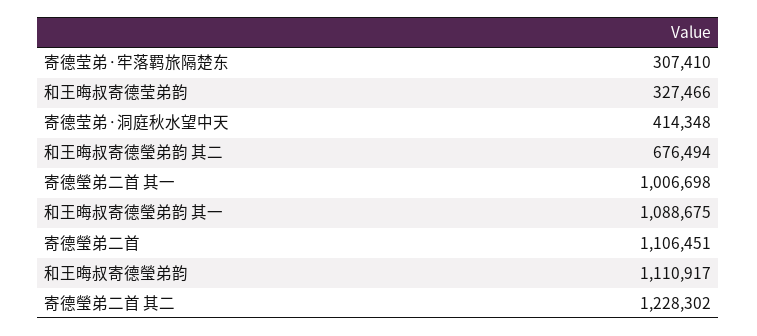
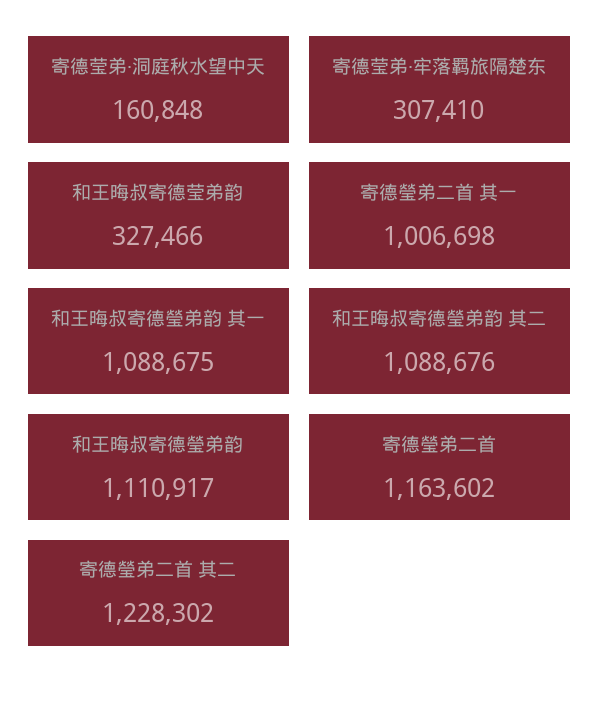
  {
    "寄德莹弟·牢落羁旅隔楚东": 307410,
    "和王晦叔寄德莹弟韵": 327466,
-   "寄德莹弟·洞庭秋水望中天": 414348,
+   "寄德莹弟·洞庭秋水望中天": 160848,
-   "和王晦叔寄德瑩弟韵 其二": 676494,
+   "和王晦叔寄德瑩弟韵 其二": 1088676,
    "寄德瑩弟二首 其一": 1006698,
    "和王晦叔寄德瑩弟韵 其一": 1088675,
-   "寄德瑩弟二首": 1106451,
+   "寄德瑩弟二首": 1163602,
    "和王晦叔寄德瑩弟韵": 1110917,
    "寄德瑩弟二首 其二": 1228302
  }

